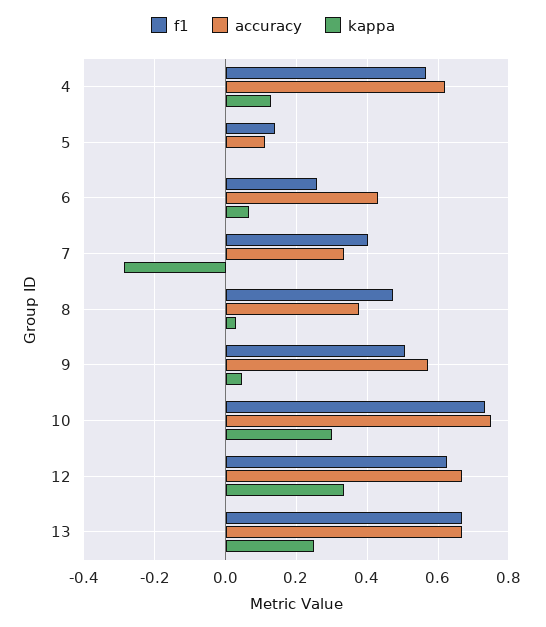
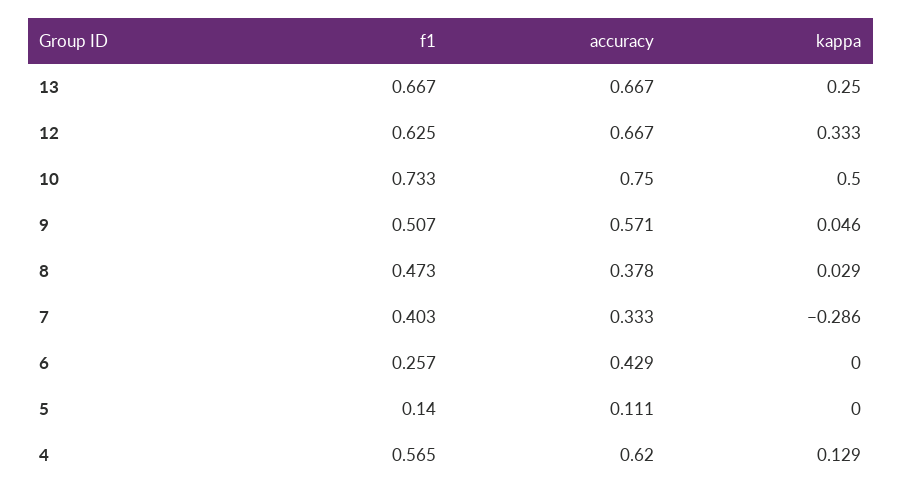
  {
    "f1": {
      "4": 0.565,
      "5": 0.14,
      "6": 0.257,
      "7": 0.403,
      "8": 0.473,
      "9": 0.507,
      "10": 0.733,
      "12": 0.625,
      "13": 0.667
    },
    "accuracy": {
      "4": 0.62,
      "5": 0.111,
      "6": 0.429,
      "7": 0.333,
      "8": 0.378,
      "9": 0.571,
      "10": 0.75,
      "12": 0.667,
      "13": 0.667
    },
    "kappa": {
      "4": 0.129,
      "5": 0,
-     "6": 0.06,
+     "6": 0,
      "7": -0.286,
      "8": 0.029,
      "9": 0.046,
-     "10": 0.3,
+     "10": 0.5,
      "12": 0.333,
      "13": 0.25
    }
  }

